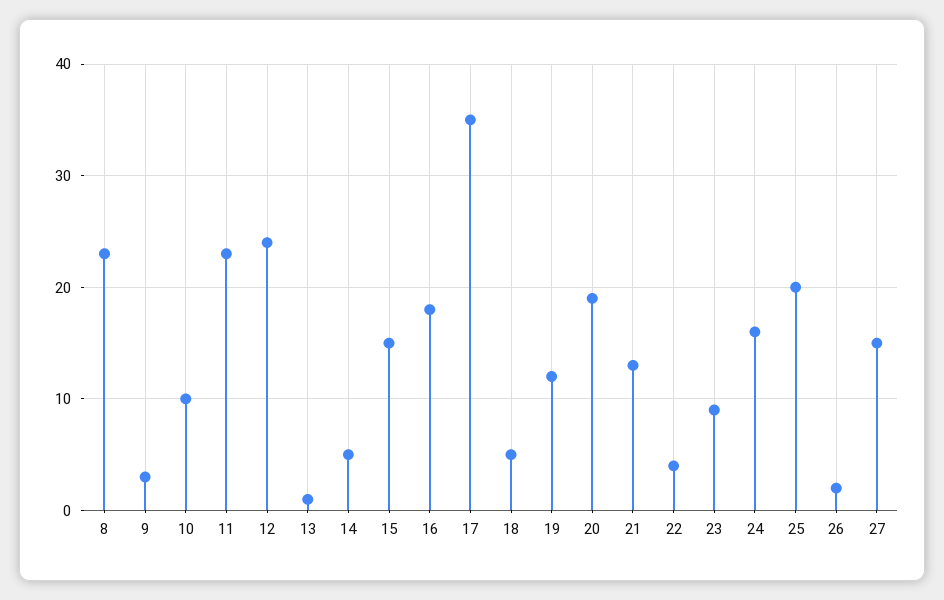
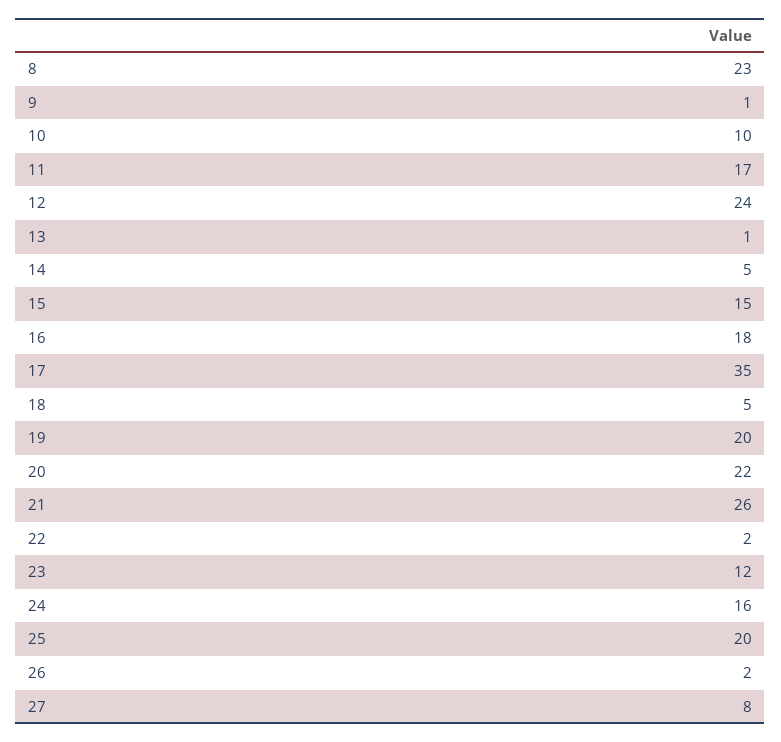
  {
    "8": 23,
-   "9": 3,
+   "9": 1,
    "10": 10,
-   "11": 23,
+   "11": 17,
    "12": 24,
    "13": 1,
    "14": 5,
    "15": 15,
    "16": 18,
    "17": 35,
    "18": 5,
-   "19": 12,
+   "19": 20,
-   "20": 19,
+   "20": 22,
-   "21": 13,
+   "21": 26,
-   "22": 4,
+   "22": 2,
-   "23": 9,
+   "23": 12,
    "24": 16,
    "25": 20,
    "26": 2,
-   "27": 15
+   "27": 8
  }

